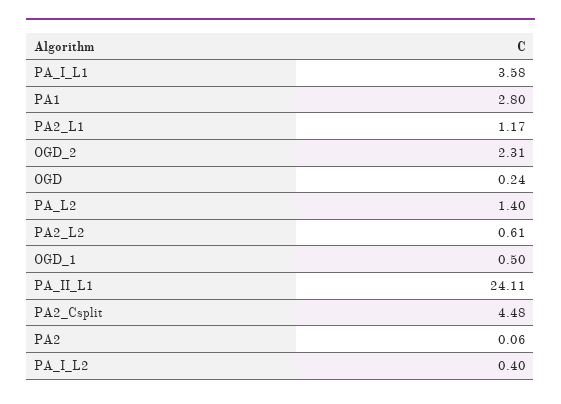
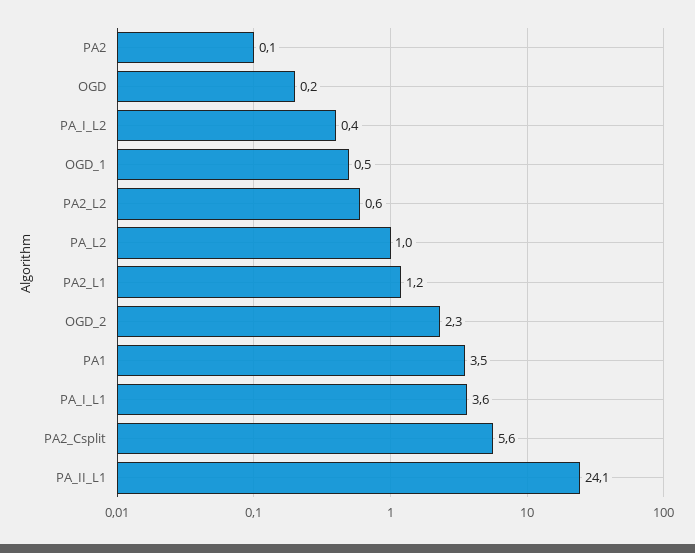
  {
    "PA_I_L1": 3.58,
-   "PA1": 2.8,
+   "PA1": 3.5,
    "PA2_L1": 1.17,
    "OGD_2": 2.31,
    "OGD": 0.24,
-   "PA_L2": 1.4,
+   "PA_L2": 1,
    "PA2_L2": 0.61,
    "OGD_1": 0.5,
    "PA_II_L1": 24.11,
-   "PA2_Csplit": 4.48,
+   "PA2_Csplit": 5.6,
    "PA2": 0.06,
    "PA_I_L2": 0.4
  }

